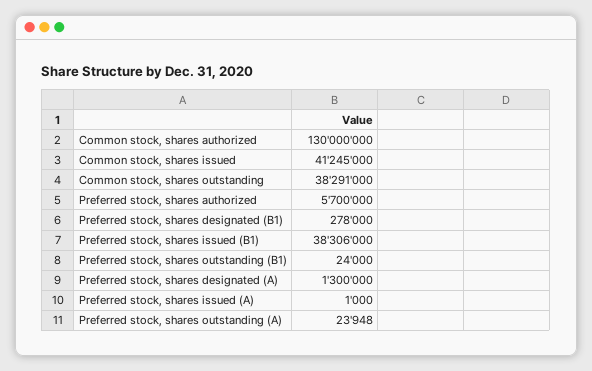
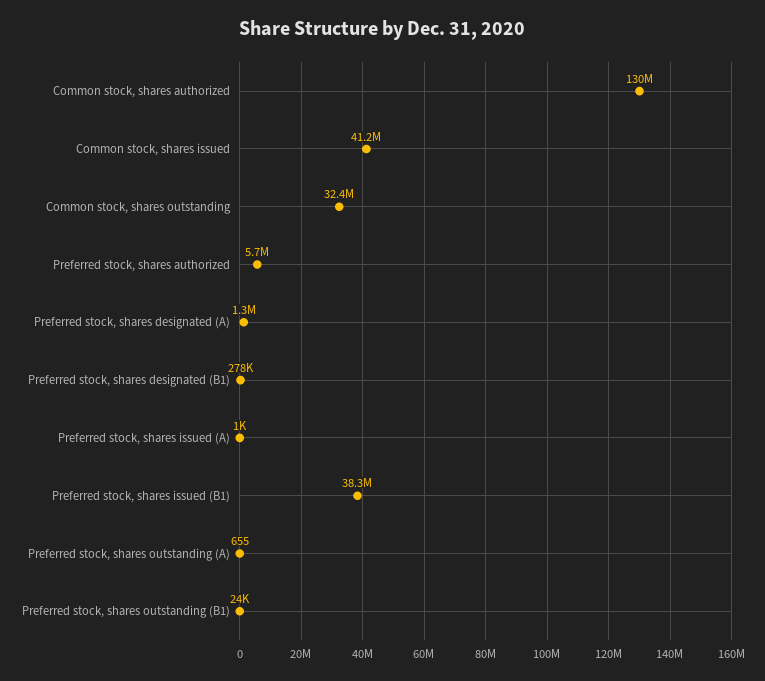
  {
    "Common stock, shares authorized": 130000000,
    "Common stock, shares issued": 41245000,
-   "Common stock, shares outstanding": 38291000,
+   "Common stock, shares outstanding": 32400000,
    "Preferred stock, shares authorized": 5700000,
    "Preferred stock, shares designated (B1)": 278000,
    "Preferred stock, shares issued (B1)": 38306000,
    "Preferred stock, shares outstanding (B1)": 24000,
    "Preferred stock, shares designated (A)": 1300000,
    "Preferred stock, shares issued (A)": 1000,
-   "Preferred stock, shares outstanding (A)": 23948
+   "Preferred stock, shares outstanding (A)": 655
  }

